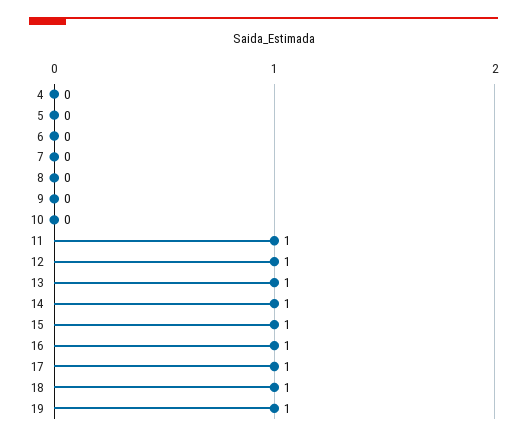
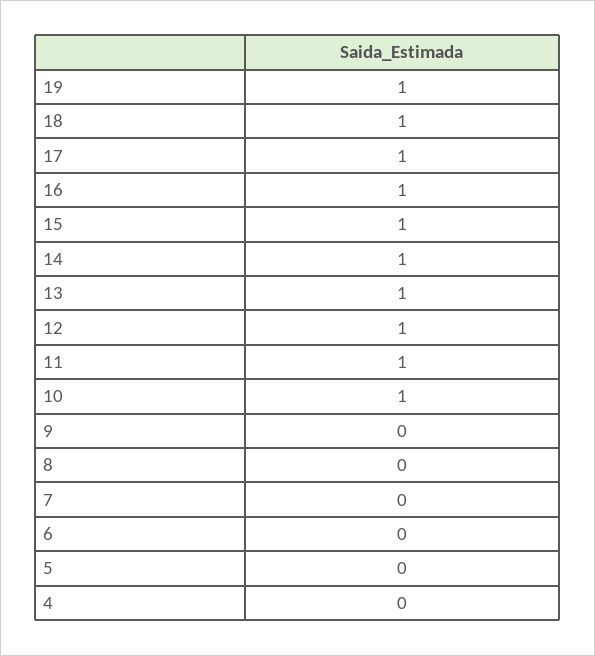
  {
    "4": 0,
    "5": 0,
    "6": 0,
    "7": 0,
    "8": 0,
    "9": 0,
-   "10": 0,
+   "10": 1,
    "11": 1,
    "12": 1,
    "13": 1,
    "14": 1,
    "15": 1,
    "16": 1,
    "17": 1,
    "18": 1,
    "19": 1
  }

